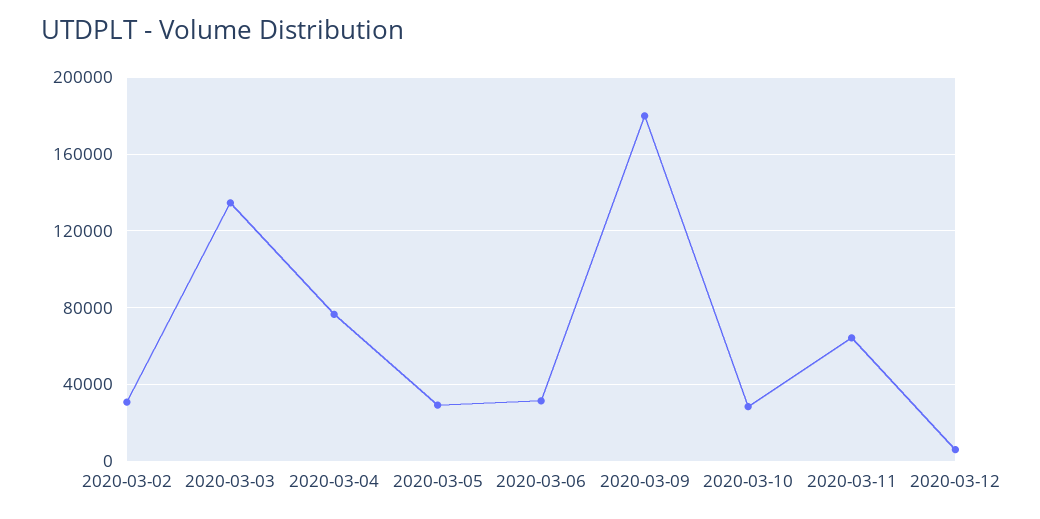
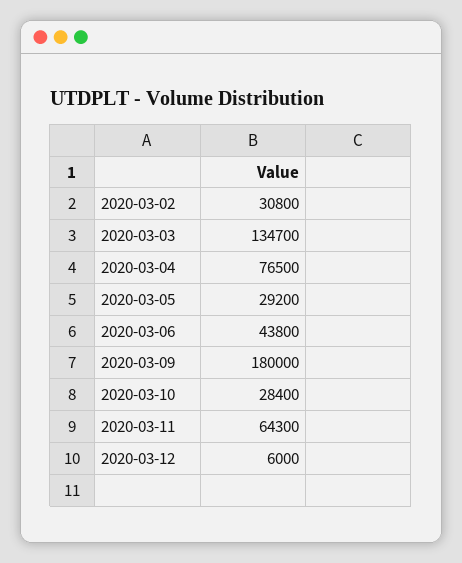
  {
    "2020-03-02": 30800,
    "2020-03-03": 134700,
    "2020-03-04": 76500,
    "2020-03-05": 29200,
-   "2020-03-06": 30000,
+   "2020-03-06": 43800,
    "2020-03-09": 180000,
    "2020-03-10": 28400,
    "2020-03-11": 64300,
    "2020-03-12": 6000
  }

